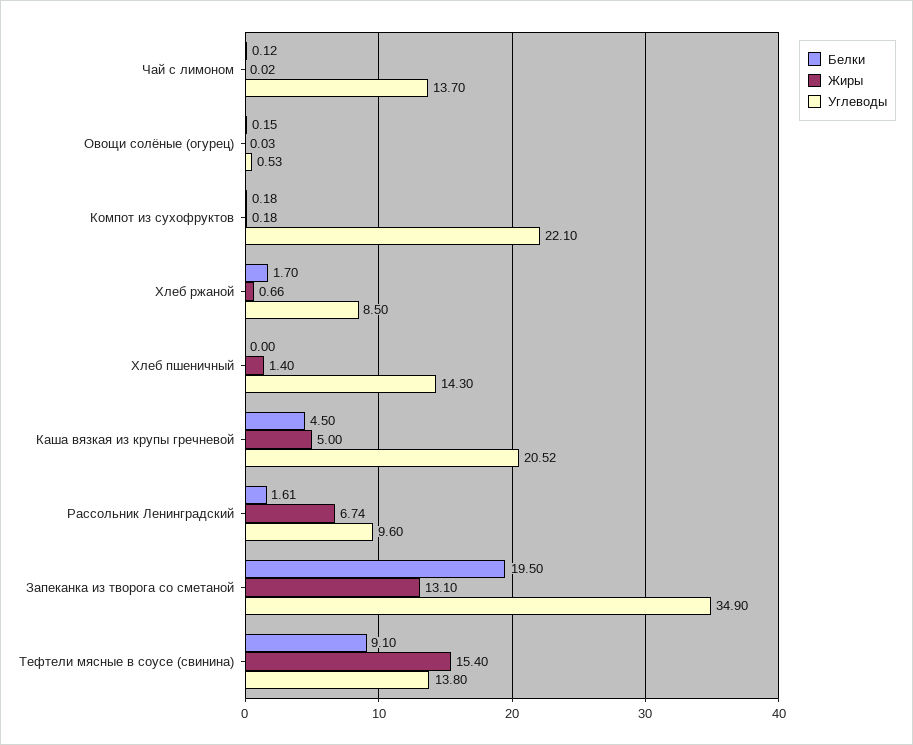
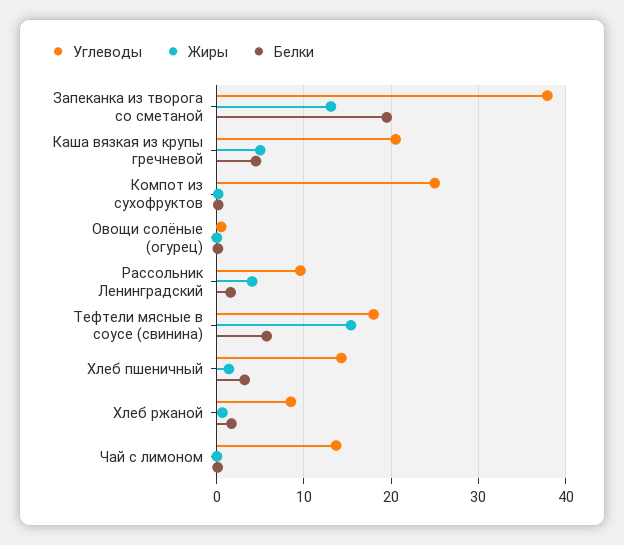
  {
    "Белки": {
      "Чай с лимоном": 0.12,
      "Овощи солёные (огурец)": 0.15,
      "Компот из сухофруктов": 0.18,
      "Хлеб ржаной": 1.7,
-     "Хлеб пшеничный": 0,
+     "Хлеб пшеничный": 3,
      "Каша вязкая из крупы гречневой": 4.5,
      "Рассольник Ленинградский": 1.61,
      "Запеканка из творога со сметаной": 19.5,
-     "Тефтели мясные в соусе (свинина)": 9.1
+     "Тефтели мясные в соусе (свинина)": 6
    },
    "Жиры": {
      "Чай с лимоном": 0.02,
      "Овощи солёные (огурец)": 0.03,
      "Компот из сухофруктов": 0.18,
      "Хлеб ржаной": 0.66,
      "Хлеб пшеничный": 1.4,
      "Каша вязкая из крупы гречневой": 5,
-     "Рассольник Ленинградский": 6.74,
+     "Рассольник Ленинградский": 4,
      "Запеканка из творога со сметаной": 13.1,
      "Тефтели мясные в соусе (свинина)": 15.4
    },
    "Углеводы": {
      "Чай с лимоном": 13.7,
      "Овощи солёные (огурец)": 0.53,
-     "Компот из сухофруктов": 22.1,
+     "Компот из сухофруктов": 25,
      "Хлеб ржаной": 8.5,
      "Хлеб пшеничный": 14.3,
      "Каша вязкая из крупы гречневой": 20.52,
      "Рассольник Ленинградский": 9.6,
-     "Запеканка из творога со сметаной": 34.9,
+     "Запеканка из творога со сметаной": 38,
-     "Тефтели мясные в соусе (свинина)": 13.8
+     "Тефтели мясные в соусе (свинина)": 18
    }
  }

